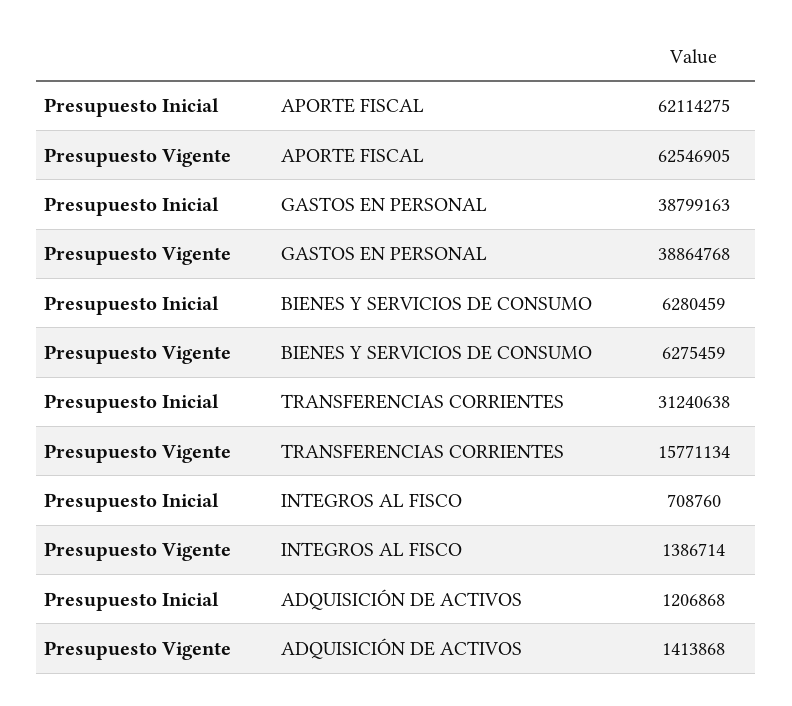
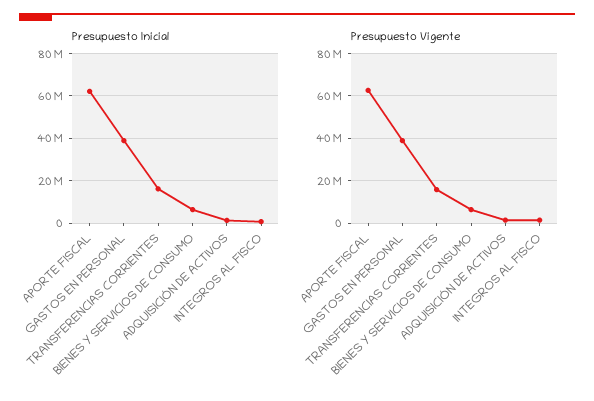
  {
    "Presupuesto Inicial": {
      "APORTE FISCAL": 62114275,
      "GASTOS EN PERSONAL": 38799163,
      "BIENES Y SERVICIOS DE CONSUMO": 6280459,
-     "TRANSFERENCIAS CORRIENTES": 31240638,
+     "TRANSFERENCIAS CORRIENTES": 15000000,
      "INTEGROS AL FISCO": 708760,
      "ADQUISICIÓN DE ACTIVOS": 1206868
    },
    "Presupuesto Vigente": {
      "APORTE FISCAL": 62546905,
      "GASTOS EN PERSONAL": 38864768,
      "BIENES Y SERVICIOS DE CONSUMO": 6275459,
      "TRANSFERENCIAS CORRIENTES": 15771134,
      "INTEGROS AL FISCO": 1386714,
      "ADQUISICIÓN DE ACTIVOS": 1413868
    }
  }

